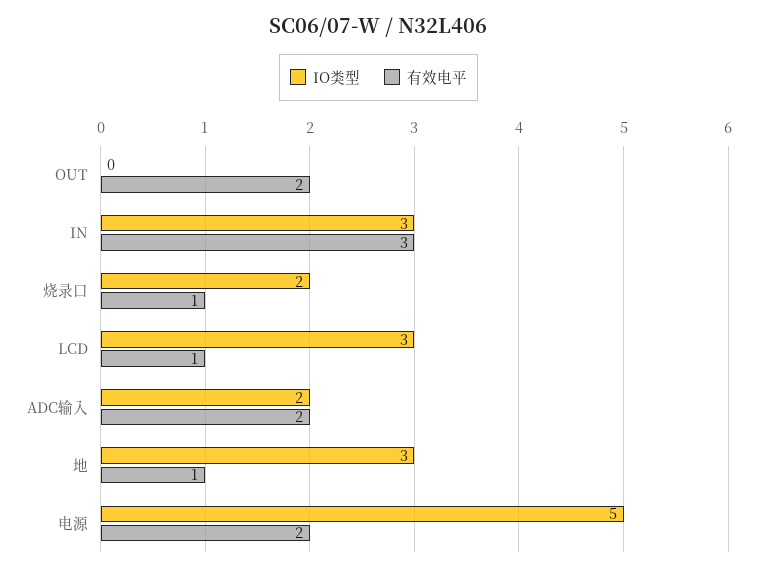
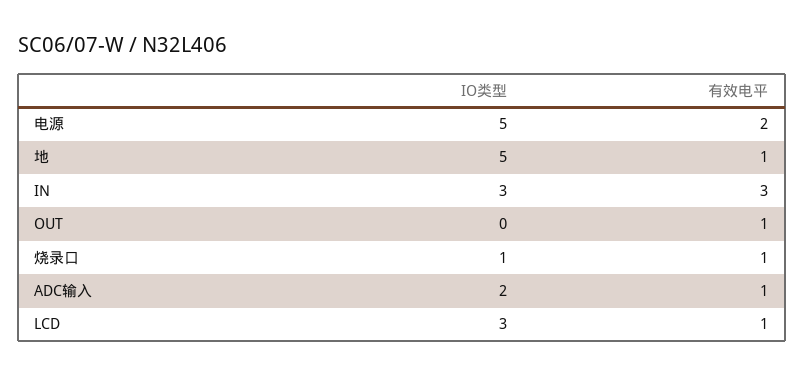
  {
    "IO类型": {
      "OUT": 0,
      "IN": 3,
-     "烧录口": 2,
+     "烧录口": 1,
      "LCD": 3,
      "ADC输入": 2,
-     "地": 3,
+     "地": 5,
      "电源": 5
    },
    "有效电平": {
-     "OUT": 2,
+     "OUT": 1,
      "IN": 3,
      "烧录口": 1,
      "LCD": 1,
-     "ADC输入": 2,
+     "ADC输入": 1,
      "地": 1,
      "电源": 2
    }
  }

